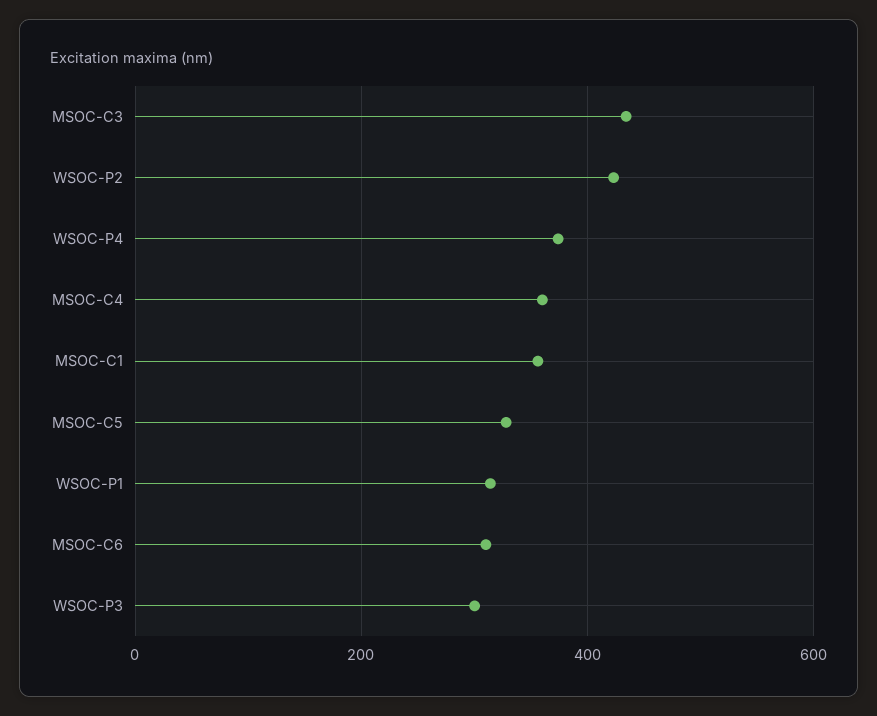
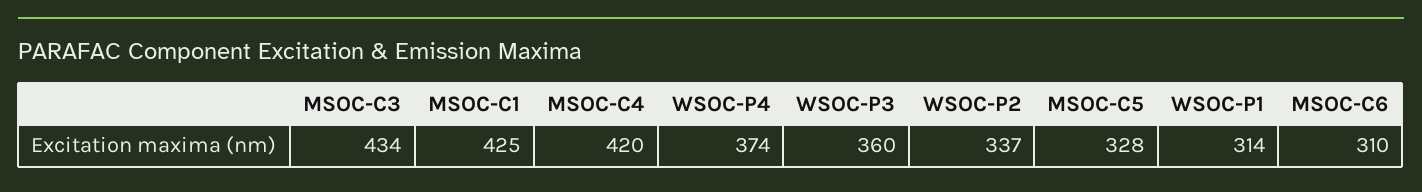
  {
    "MSOC-C3": 434,
-   "WSOC-P2": 420,
+   "WSOC-P2": 337,
    "WSOC-P4": 374,
-   "MSOC-C4": 360,
+   "MSOC-C4": 420,
-   "MSOC-C1": 360,
+   "MSOC-C1": 425,
    "MSOC-C5": 328,
    "WSOC-P1": 314,
    "MSOC-C6": 310,
-   "WSOC-P3": 300
+   "WSOC-P3": 360
  }

